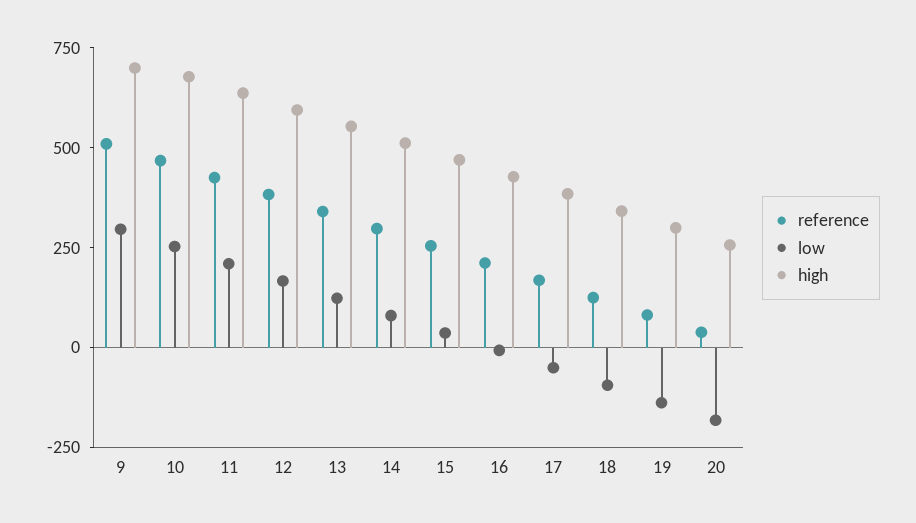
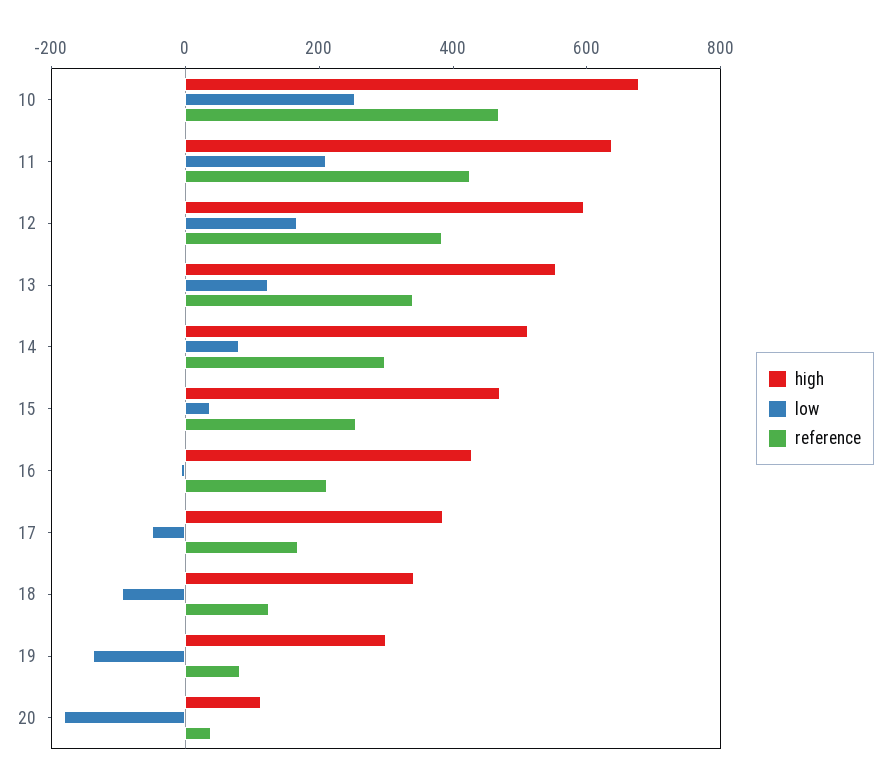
  {
    "reference": {
-     "9": 500,
      "10": 450,
      "11": 450,
      "12": 400,
      "13": 350,
      "14": 300,
      "15": 250,
      "16": 200,
      "17": 150,
      "18": 150,
      "19": 100,
      "20": 50
    },
    "low": {
-     "9": 300,
      "10": 250,
      "11": 200,
      "12": 150,
      "13": 100,
      "14": 100,
      "15": 50,
      "16": 0,
      "17": -50,
      "18": -100,
      "19": -150,
      "20": -200
    },
    "high": {
-     "9": 700,
      "10": 700,
      "11": 650,
      "12": 600,
      "13": 550,
      "14": 500,
      "15": 450,
      "16": 450,
      "17": 400,
      "18": 350,
      "19": 300,
-     "20": 250
+     "20": 100
    }
  }

